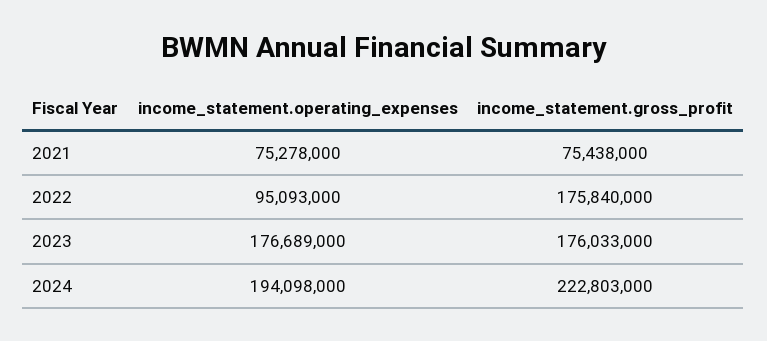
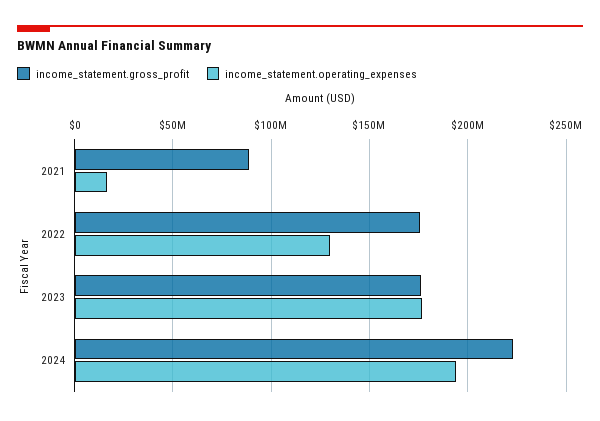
  {
    "income_statement.operating_expenses": {
-     "2021": 75278000,
+     "2021": 15000000,
-     "2022": 95093000,
+     "2022": 130000000,
      "2023": 176689000,
      "2024": 194098000
    },
    "income_statement.gross_profit": {
-     "2021": 75438000,
+     "2021": 90000000,
      "2022": 175840000,
      "2023": 176033000,
      "2024": 222803000
    }
  }

